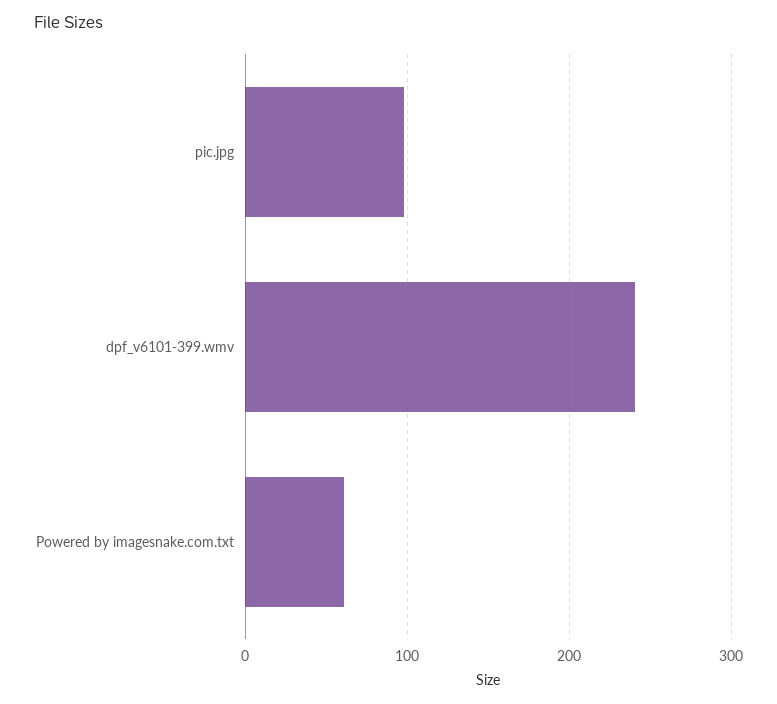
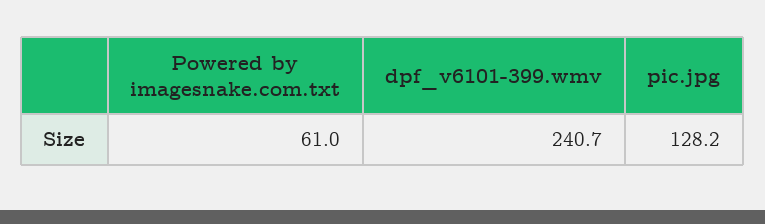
  {
-   "pic.jpg": 100,
+   "pic.jpg": 128.2,
    "dpf_v6101-399.wmv": 240.7,
    "Powered by imagesnake.com.txt": 61
  }

